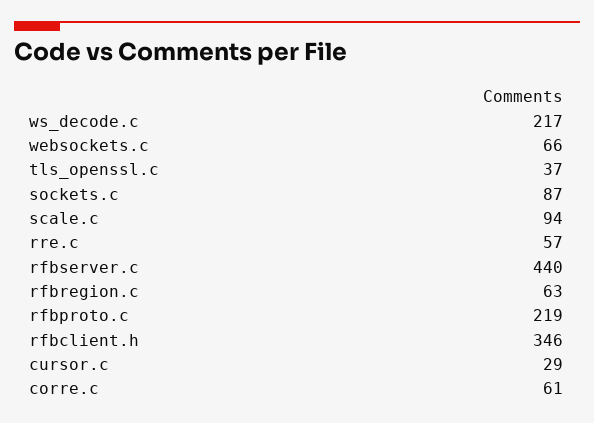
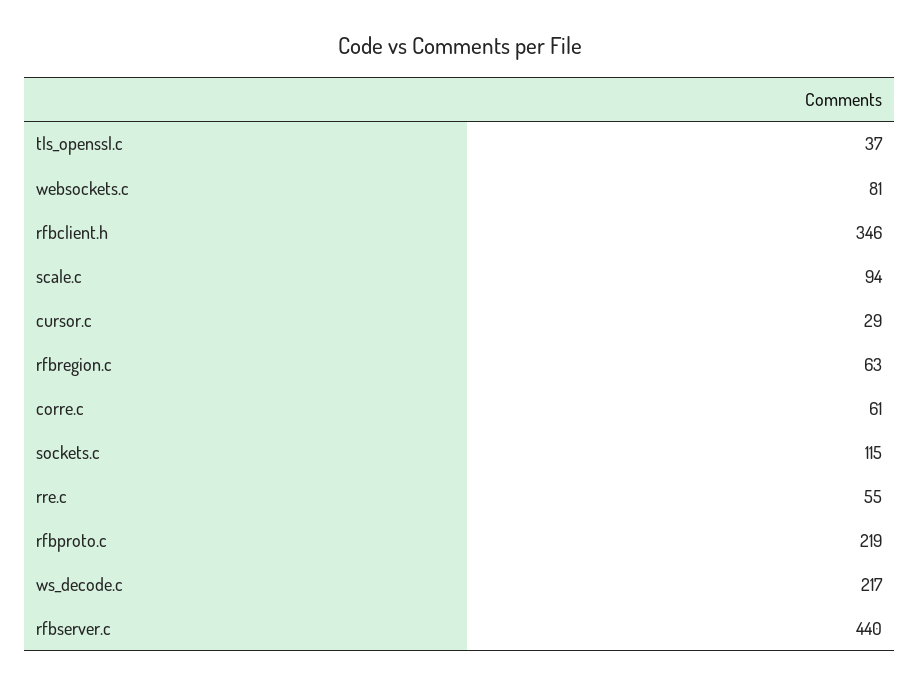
  {
    "ws_decode.c": 217,
-   "websockets.c": 66,
+   "websockets.c": 81,
    "tls_openssl.c": 37,
-   "sockets.c": 87,
+   "sockets.c": 115,
    "scale.c": 94,
-   "rre.c": 57,
+   "rre.c": 55,
    "rfbserver.c": 440,
    "rfbregion.c": 63,
    "rfbproto.c": 219,
    "rfbclient.h": 346,
    "cursor.c": 29,
    "corre.c": 61
  }

